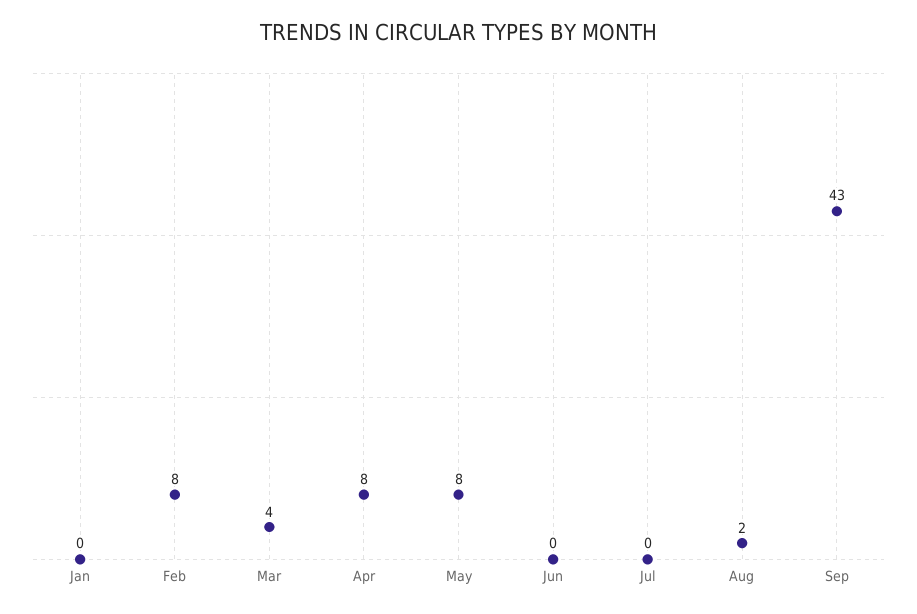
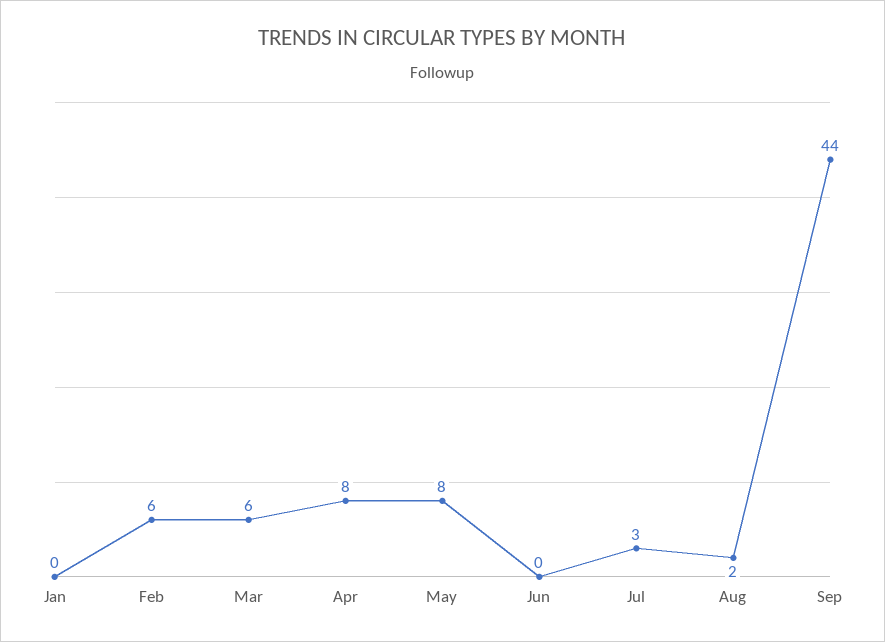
  {
    "Jan": 0,
-   "Feb": 8,
+   "Feb": 6,
-   "Mar": 4,
+   "Mar": 6,
    "Apr": 8,
    "May": 8,
    "Jun": 0,
-   "Jul": 0,
+   "Jul": 3,
    "Aug": 2,
-   "Sep": 43
+   "Sep": 44
  }

